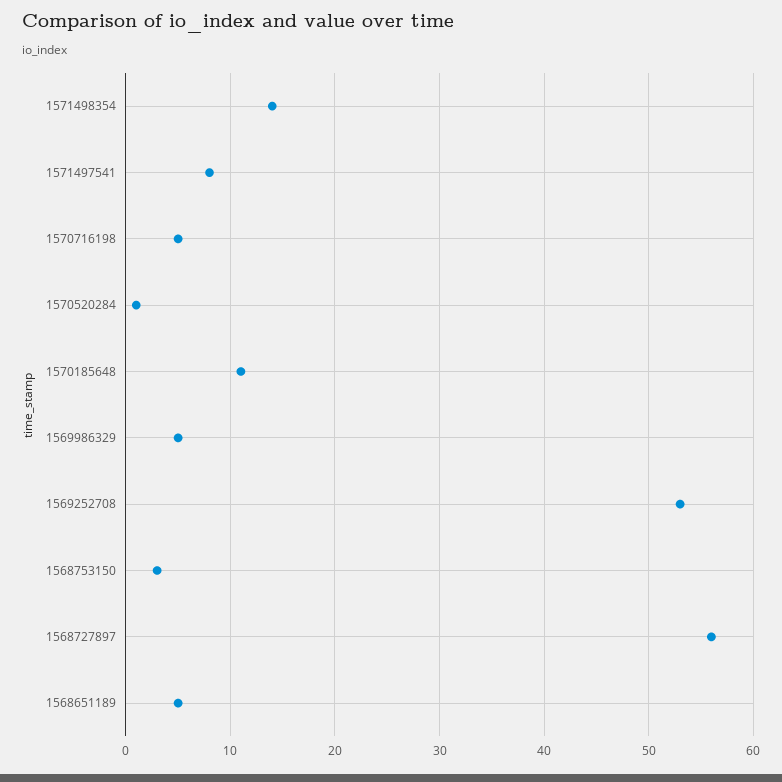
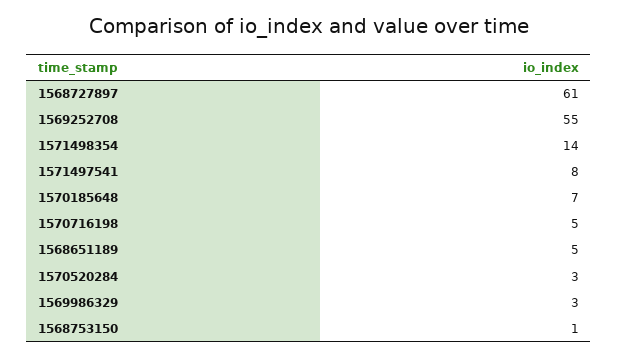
  {
    "1571498354": 14,
    "1571497541": 8,
    "1570716198": 5,
-   "1570520284": 1,
+   "1570520284": 3,
-   "1570185648": 11,
+   "1570185648": 7,
-   "1569986329": 5,
+   "1569986329": 3,
-   "1569252708": 53,
+   "1569252708": 55,
-   "1568753150": 3,
+   "1568753150": 1,
-   "1568727897": 56,
+   "1568727897": 61,
    "1568651189": 5
  }

